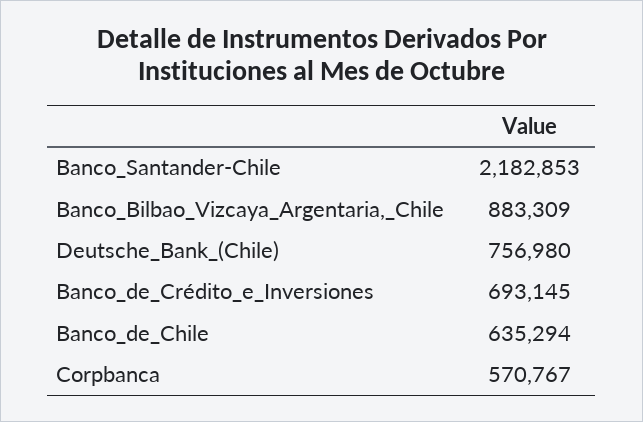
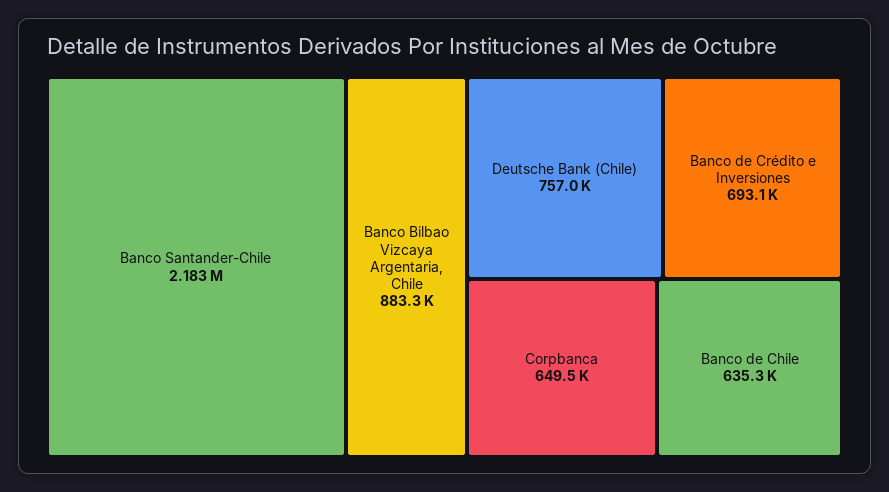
  {
    "Banco_Santander-Chile": 2182853,
    "Banco_Bilbao_Vizcaya_Argentaria,_Chile": 883309,
    "Deutsche_Bank_(Chile)": 756980,
    "Banco_de_Crédito_e_Inversiones": 693145,
    "Banco_de_Chile": 635294,
-   "Corpbanca": 570767
+   "Corpbanca": 649500
  }

